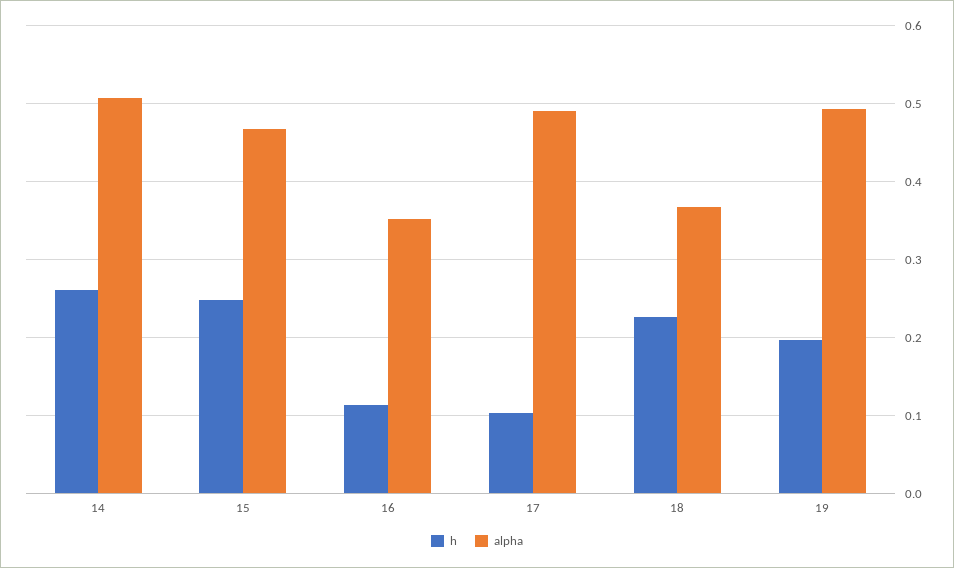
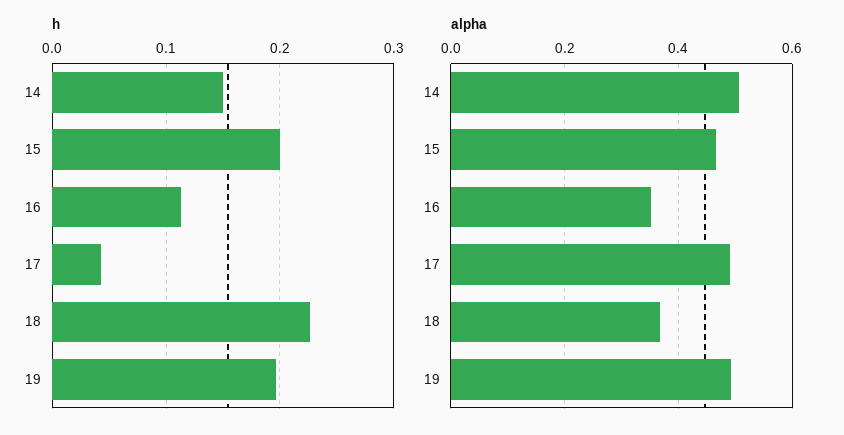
  {
    "h": {
-     "14": 0.26,
+     "14": 0.15,
-     "15": 0.25,
+     "15": 0.2,
      "16": 0.11,
-     "17": 0.1,
+     "17": 0.04,
      "18": 0.23,
      "19": 0.2
    },
    "alpha": {
      "14": 0.51,
      "15": 0.47,
      "16": 0.35,
      "17": 0.49,
      "18": 0.37,
      "19": 0.49
    }
  }

